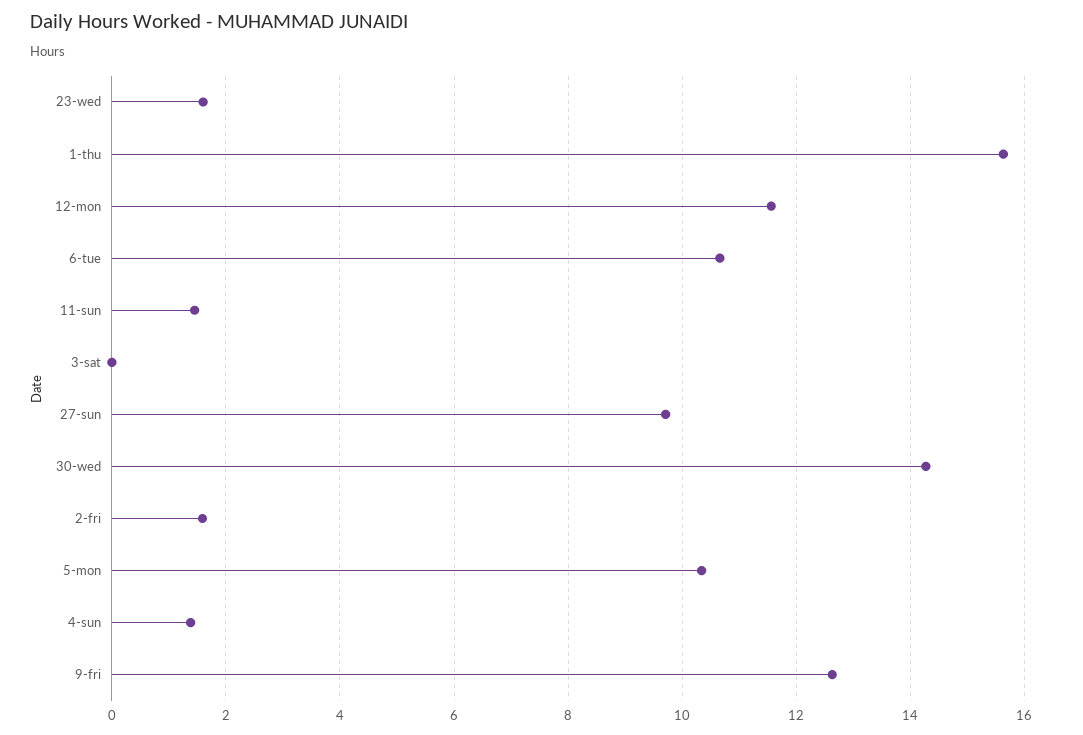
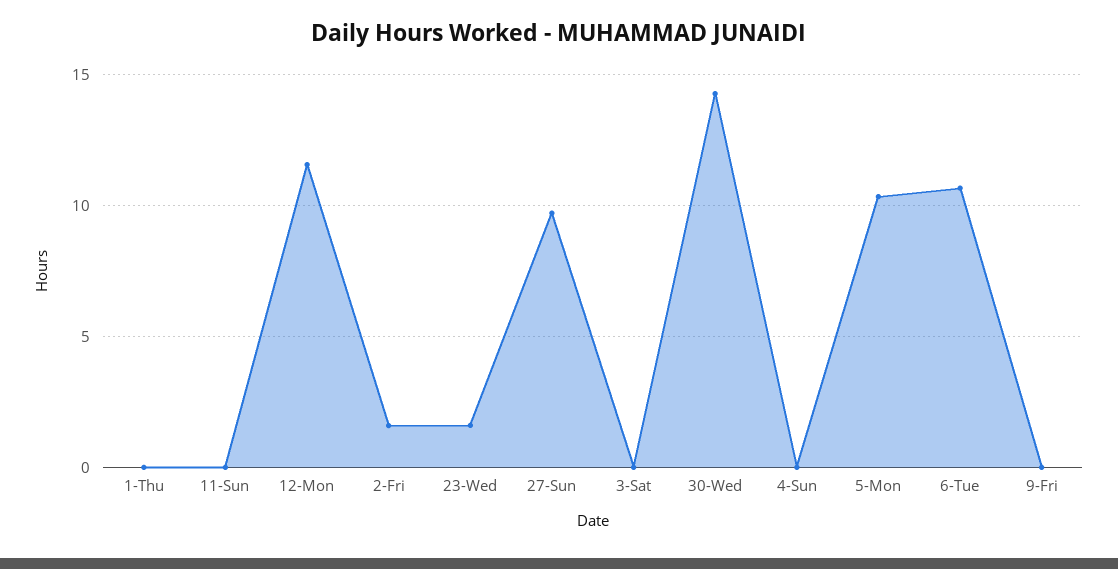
  {
    "23-wed": 1.6,
-   "1-thu": 15.6,
+   "1-thu": 0,
    "12-mon": 11.6,
    "6-tue": 10.6,
-   "11-sun": 1.4,
+   "11-sun": 0,
    "3-sat": 0,
    "27-sun": 9.8,
    "30-wed": 14.2,
    "2-fri": 1.6,
    "5-mon": 10.4,
-   "4-sun": 1.4,
+   "4-sun": 0,
-   "9-fri": 12.6
+   "9-fri": 0
  }

